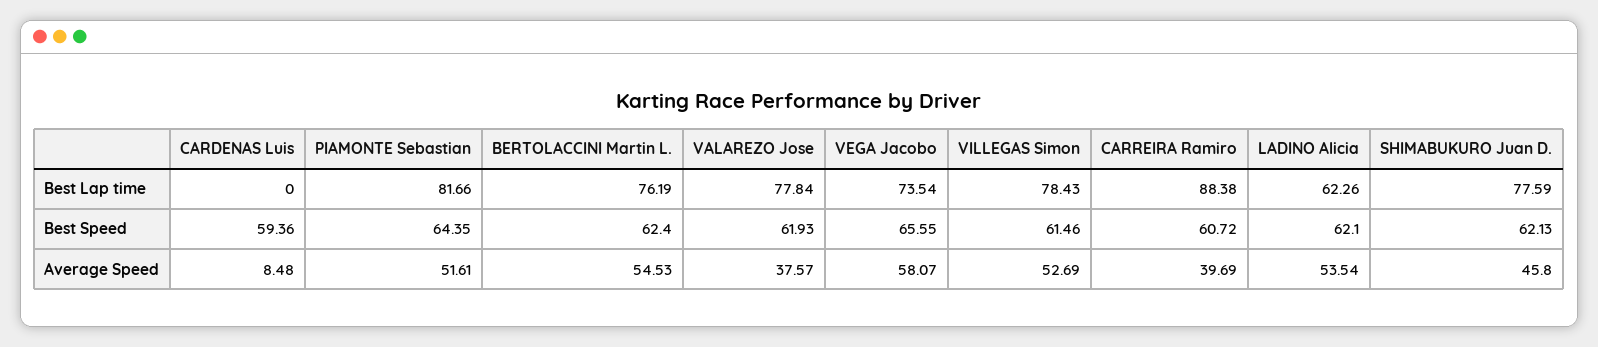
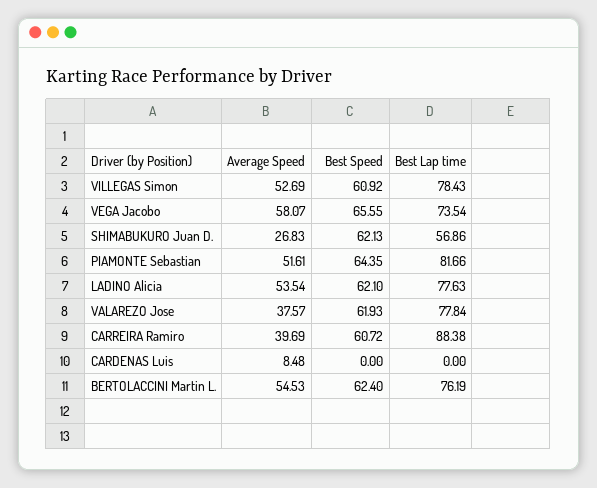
  {
    "CARDENAS Luis": {
      "Best Lap time": 0,
-     "Best Speed": 59.36,
+     "Best Speed": 0,
      "Average Speed": 8.48
    },
    "PIAMONTE Sebastian": {
      "Best Lap time": 81.66,
      "Best Speed": 64.35,
      "Average Speed": 51.61
    },
    "BERTOLACCINI Martin L.": {
      "Best Lap time": 76.19,
      "Best Speed": 62.4,
      "Average Speed": 54.53
    },
    "VALAREZO Jose": {
      "Best Lap time": 77.84,
      "Best Speed": 61.93,
      "Average Speed": 37.57
    },
    "VEGA Jacobo": {
      "Best Lap time": 73.54,
      "Best Speed": 65.55,
      "Average Speed": 58.07
    },
    "VILLEGAS Simon": {
      "Best Lap time": 78.43,
-     "Best Speed": 61.46,
+     "Best Speed": 60.92,
      "Average Speed": 52.69
    },
    "CARREIRA Ramiro": {
      "Best Lap time": 88.38,
      "Best Speed": 60.72,
      "Average Speed": 39.69
    },
    "LADINO Alicia": {
-     "Best Lap time": 62.26,
+     "Best Lap time": 77.63,
      "Best Speed": 62.1,
      "Average Speed": 53.54
    },
    "SHIMABUKURO Juan D.": {
-     "Best Lap time": 77.59,
+     "Best Lap time": 56.86,
      "Best Speed": 62.13,
-     "Average Speed": 45.8
+     "Average Speed": 26.83
    }
  }

